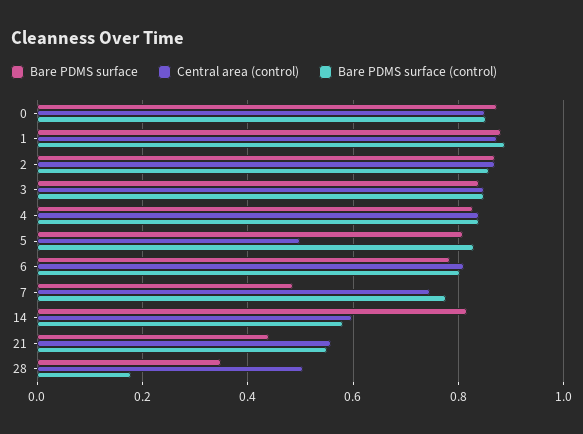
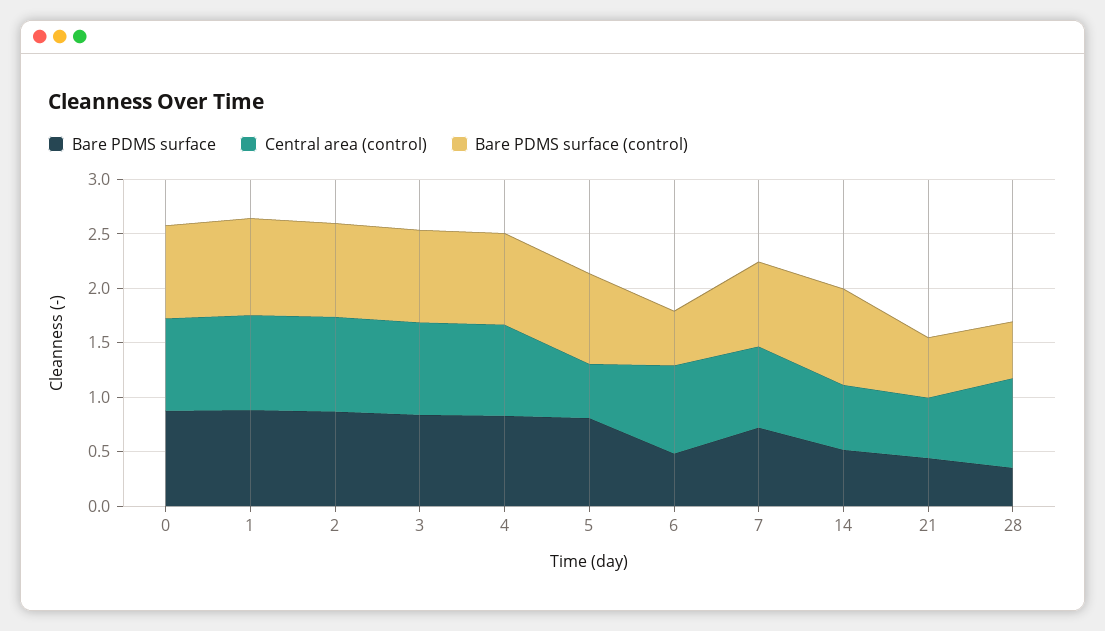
  {
    "Bare PDMS surface": {
      "0": 0.88,
      "1": 0.88,
      "2": 0.86,
      "3": 0.84,
      "4": 0.82,
      "5": 0.8,
-     "6": 0.78,
+     "6": 0.5,
-     "7": 0.48,
+     "7": 0.7,
-     "14": 0.82,
+     "14": 0.5,
      "21": 0.44,
      "28": 0.34
    },
    "Central area (control)": {
      "0": 0.86,
      "1": 0.88,
      "2": 0.86,
      "3": 0.84,
      "4": 0.84,
      "5": 0.5,
      "6": 0.82,
      "7": 0.74,
      "14": 0.6,
      "21": 0.56,
-     "28": 0.5
+     "28": 0.8
    },
    "Bare PDMS surface (control)": {
      "0": 0.86,
      "1": 0.88,
      "2": 0.86,
      "3": 0.84,
      "4": 0.84,
      "5": 0.82,
-     "6": 0.8,
+     "6": 0.5,
      "7": 0.78,
-     "14": 0.58,
+     "14": 0.9,
      "21": 0.56,
-     "28": 0.18
+     "28": 0.5
    }
  }

